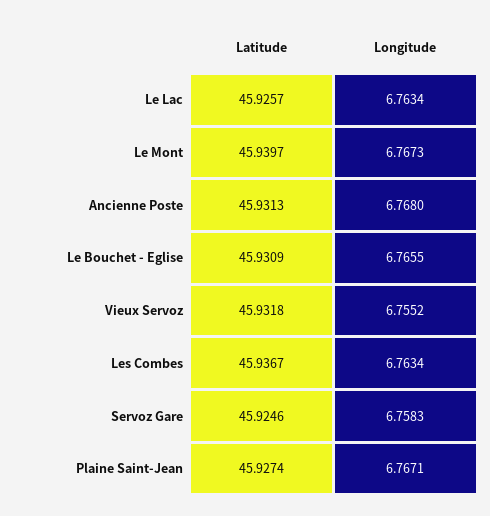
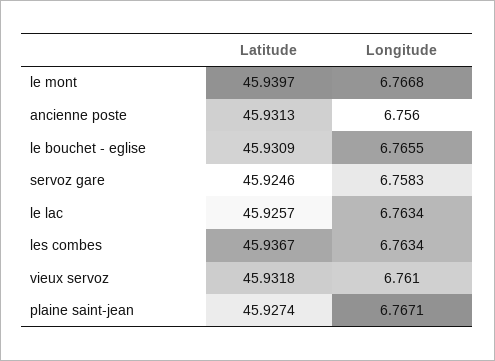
  {
    "Latitude": {
      "Le Lac": 45.9257,
      "Le Mont": 45.9397,
      "Ancienne Poste": 45.9313,
      "Le Bouchet - Eglise": 45.9309,
      "Vieux Servoz": 45.9318,
      "Les Combes": 45.9367,
      "Servoz Gare": 45.9246,
      "Plaine Saint-Jean": 45.9274
    },
    "Longitude": {
      "Le Lac": 6.7634,
-     "Le Mont": 6.7673,
+     "Le Mont": 6.7668,
-     "Ancienne Poste": 6.768,
+     "Ancienne Poste": 6.756,
      "Le Bouchet - Eglise": 6.7655,
-     "Vieux Servoz": 6.7552,
+     "Vieux Servoz": 6.761,
      "Les Combes": 6.7634,
      "Servoz Gare": 6.7583,
      "Plaine Saint-Jean": 6.7671
    }
  }

